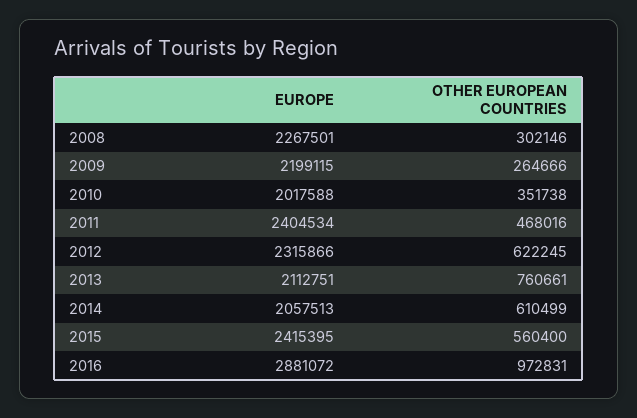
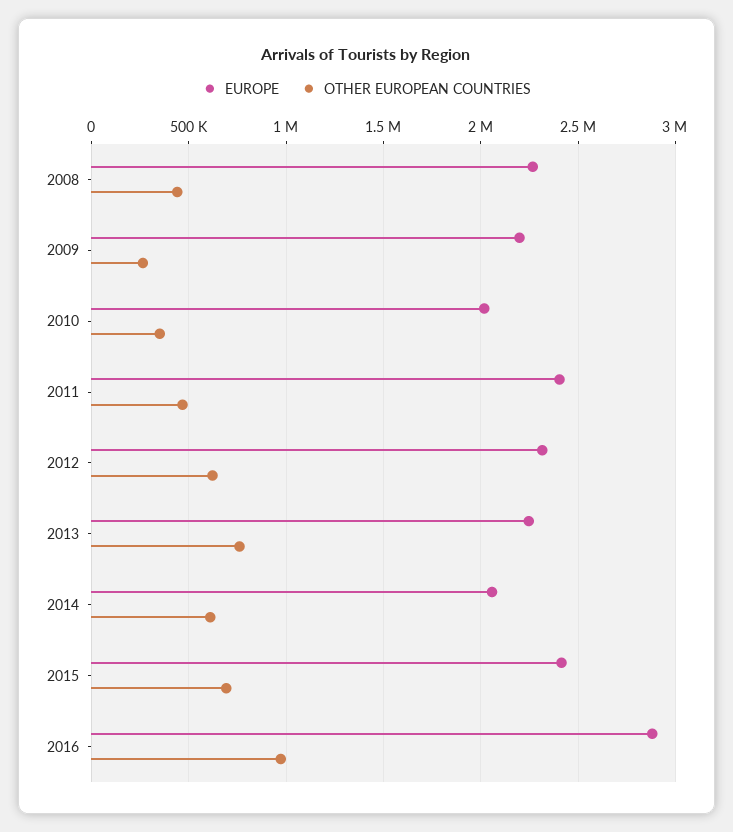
  {
    "EUROPE": {
      "2008": 2267501,
      "2009": 2199115,
      "2010": 2017588,
      "2011": 2404534,
      "2012": 2315866,
-     "2013": 2112751,
+     "2013": 2250000,
      "2014": 2057513,
      "2015": 2415395,
      "2016": 2881072
    },
    "OTHER EUROPEAN COUNTRIES": {
-     "2008": 302146,
+     "2008": 450000,
      "2009": 264666,
      "2010": 351738,
      "2011": 468016,
      "2012": 622245,
      "2013": 760661,
      "2014": 610499,
-     "2015": 560400,
+     "2015": 700000,
      "2016": 972831
    }
  }

